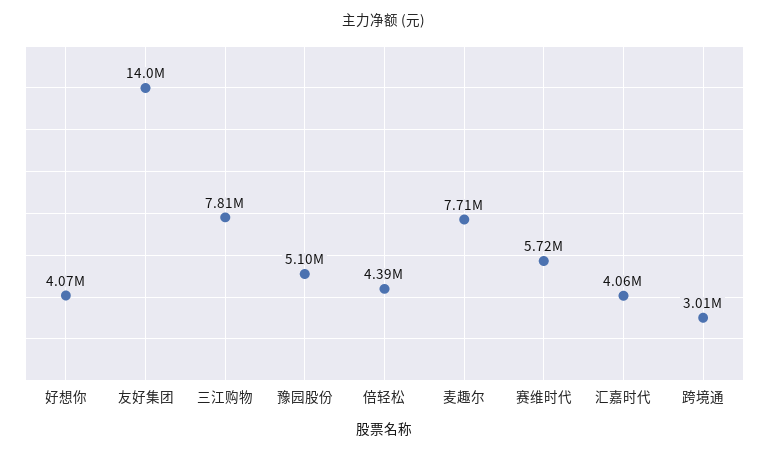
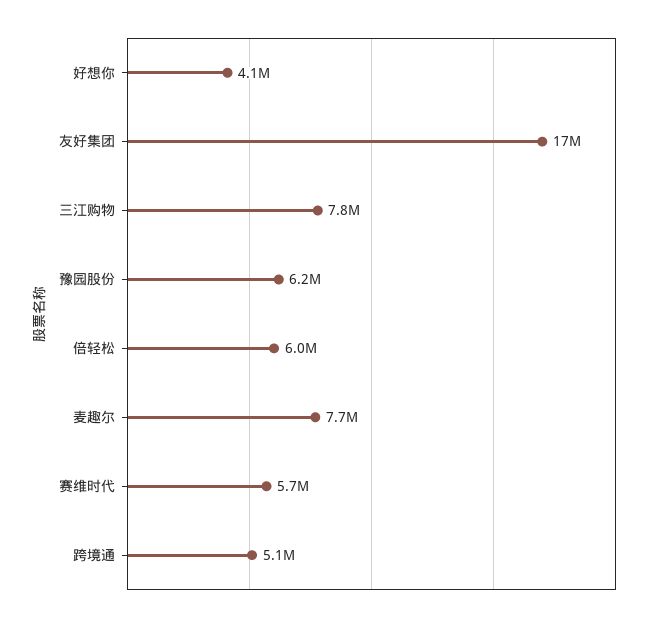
  {
    "好想你": 4070000,
-   "友好集团": 14000000,
+   "友好集团": 17000000,
    "三江购物": 7810000,
-   "豫园股份": 5100000,
+   "豫园股份": 6200000,
-   "倍轻松": 4390000,
+   "倍轻松": 6000000,
    "麦趣尔": 7710000,
    "赛维时代": 5720000,
-   "汇嘉时代": 4060000,
-   "跨境通": 3010000
+   "跨境通": 5100000
  }

